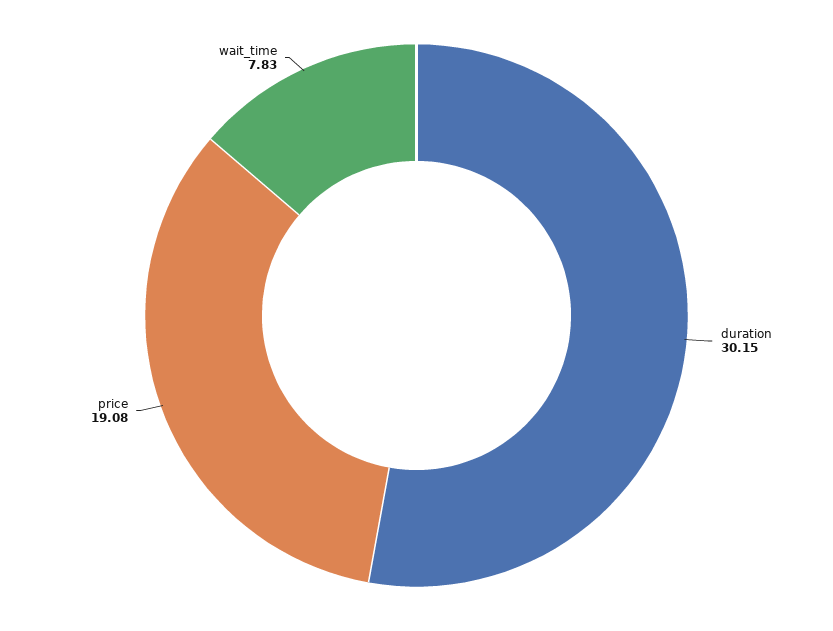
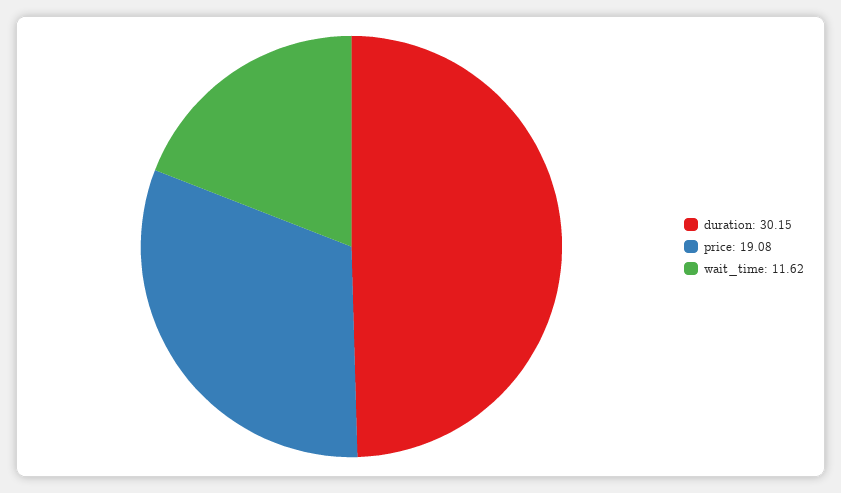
  {
    "duration": 30.15,
    "price": 19.08,
-   "wait_time": 7.83
+   "wait_time": 11.62
  }

